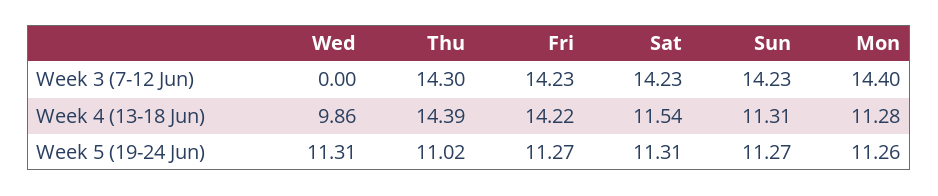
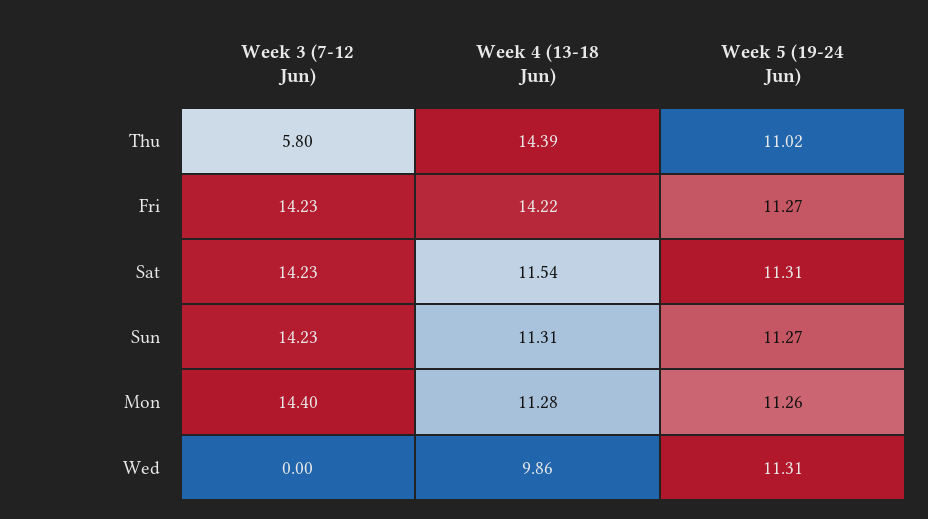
  {
    "Wed": {
      "Week 3 (7-12 Jun)": 0,
      "Week 4 (13-18 Jun)": 9.86,
      "Week 5 (19-24 Jun)": 11.31
    },
    "Thu": {
-     "Week 3 (7-12 Jun)": 14.3,
+     "Week 3 (7-12 Jun)": 5.8,
      "Week 4 (13-18 Jun)": 14.39,
      "Week 5 (19-24 Jun)": 11.02
    },
    "Fri": {
      "Week 3 (7-12 Jun)": 14.23,
      "Week 4 (13-18 Jun)": 14.22,
      "Week 5 (19-24 Jun)": 11.27
    },
    "Sat": {
      "Week 3 (7-12 Jun)": 14.23,
      "Week 4 (13-18 Jun)": 11.54,
      "Week 5 (19-24 Jun)": 11.31
    },
    "Sun": {
      "Week 3 (7-12 Jun)": 14.23,
      "Week 4 (13-18 Jun)": 11.31,
      "Week 5 (19-24 Jun)": 11.27
    },
    "Mon": {
      "Week 3 (7-12 Jun)": 14.4,
      "Week 4 (13-18 Jun)": 11.28,
      "Week 5 (19-24 Jun)": 11.26
    }
  }

